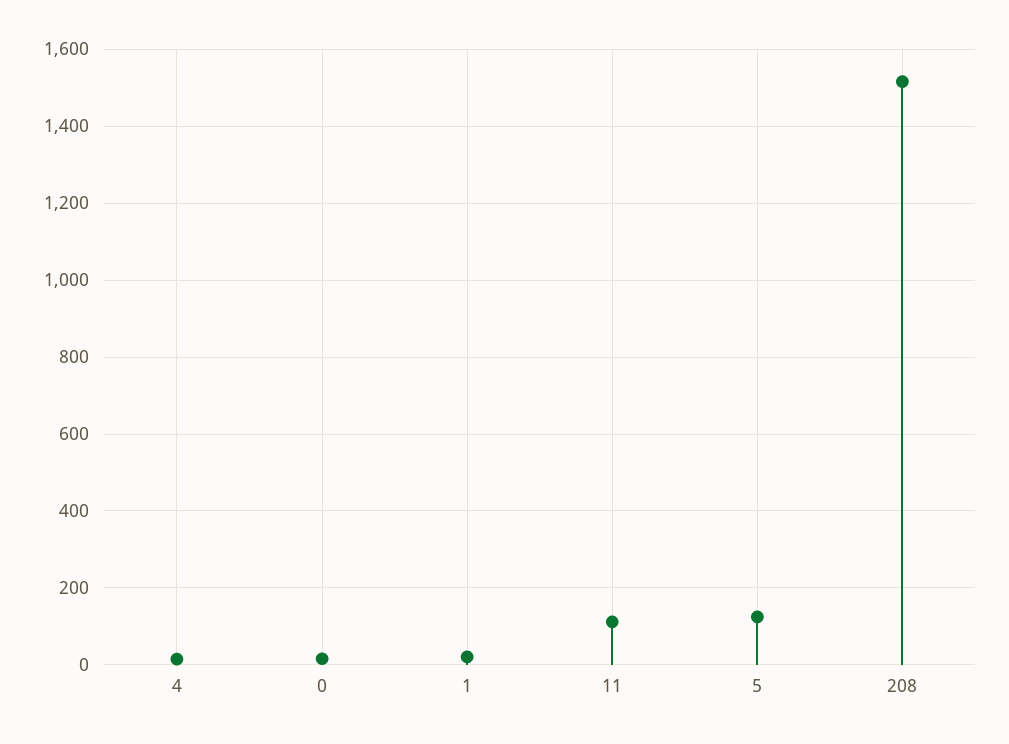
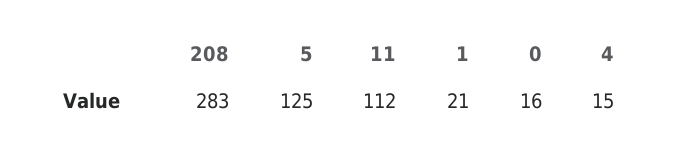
  {
    "4": 15,
    "0": 16,
    "1": 21,
    "11": 112,
    "5": 125,
-   "208": 1520
+   "208": 283
  }

